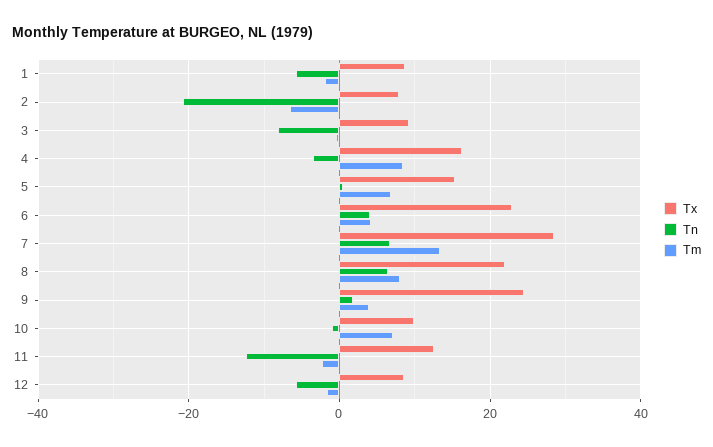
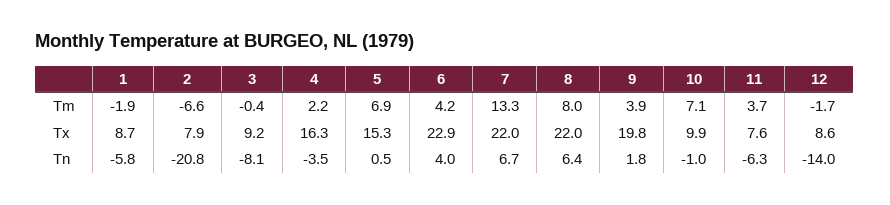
  {
    "Tx": {
      "1": 8.7,
      "2": 7.9,
      "3": 9.2,
      "4": 16.3,
      "5": 15.3,
      "6": 22.9,
-     "7": 28,
+     "7": 22,
      "8": 22,
-     "9": 24,
+     "9": 19.8,
      "10": 9.9,
-     "11": 12,
+     "11": 7.6,
      "12": 8.6
    },
    "Tn": {
      "1": -5.8,
      "2": -20.8,
      "3": -8.1,
      "4": -3.5,
      "5": 0.5,
      "6": 4,
      "7": 6.7,
      "8": 6.4,
      "9": 1.8,
      "10": -1,
-     "11": -12,
+     "11": -6.3,
-     "12": -6
+     "12": -14
    },
    "Tm": {
      "1": -1.9,
      "2": -6.6,
      "3": -0.4,
-     "4": 8,
+     "4": 2.2,
      "5": 6.9,
      "6": 4.2,
      "7": 13.3,
      "8": 8,
      "9": 3.9,
      "10": 7.1,
-     "11": -2,
+     "11": 3.7,
      "12": -1.7
    }
  }

